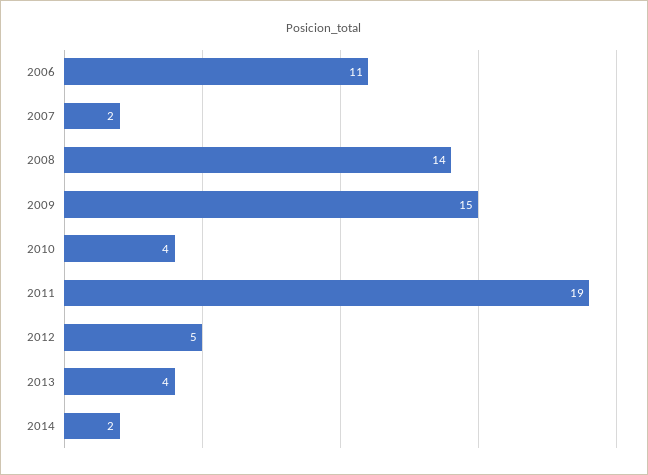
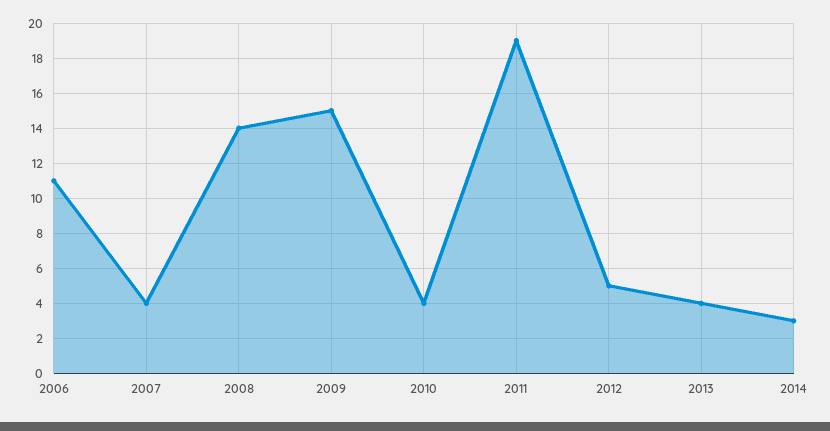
  {
    "2006": 11,
-   "2007": 2,
+   "2007": 4,
    "2008": 14,
    "2009": 15,
    "2010": 4,
    "2011": 19,
    "2012": 5,
    "2013": 4,
-   "2014": 2
+   "2014": 3
  }

